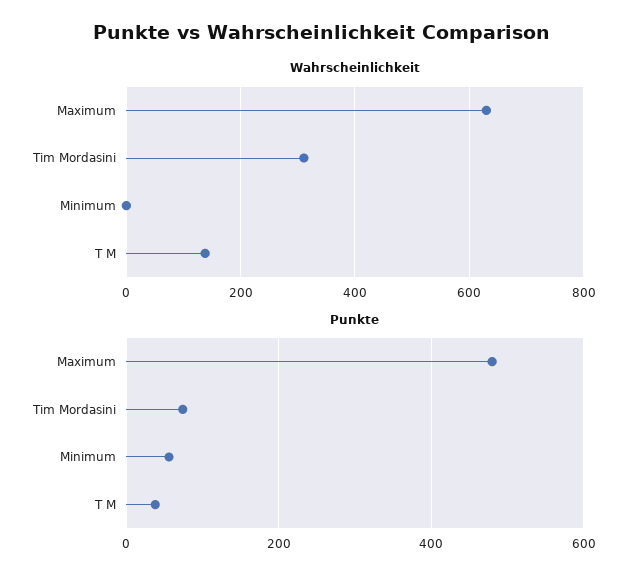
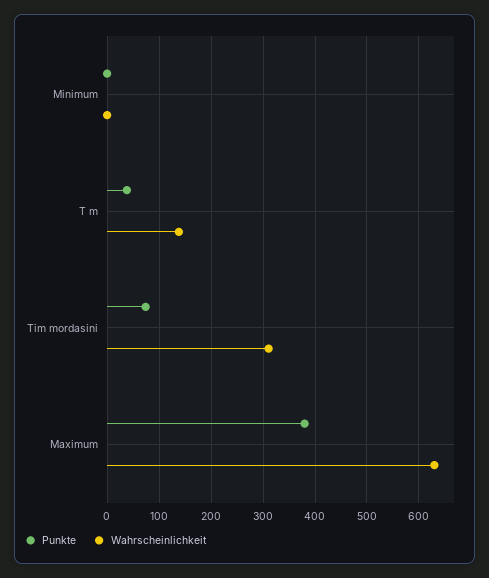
  {
    "Wahrscheinlichkeit": {
      "Maximum": 640,
      "Tim Mordasini": 320,
      "Minimum": 0,
      "T M": 140
    },
    "Punkte": {
-     "Maximum": 480,
+     "Maximum": 380,
      "Tim Mordasini": 80,
-     "Minimum": 60,
+     "Minimum": 0,
      "T M": 40
    }
  }

